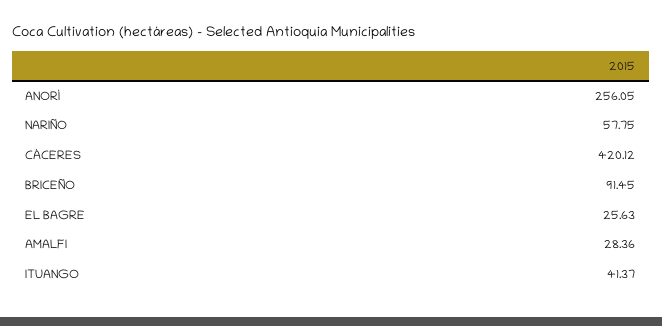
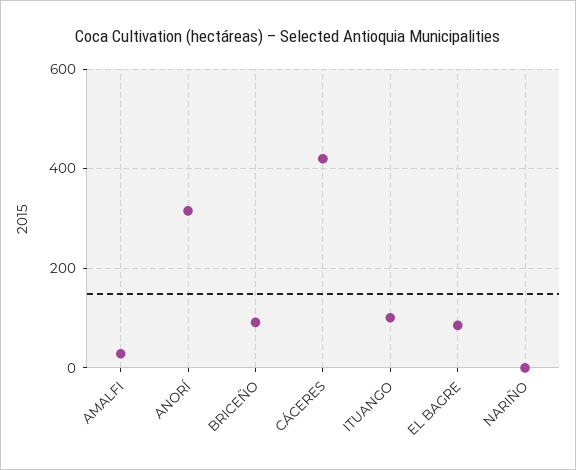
  {
-   "ANORÍ": 256.05,
+   "ANORÍ": 320,
-   "NARIÑO": 57.75,
+   "NARIÑO": 0,
    "CÁCERES": 420.12,
    "BRICEÑO": 91.45,
-   "EL BAGRE": 25.63,
+   "EL BAGRE": 80,
    "AMALFI": 28.36,
-   "ITUANGO": 41.37
+   "ITUANGO": 100
  }

